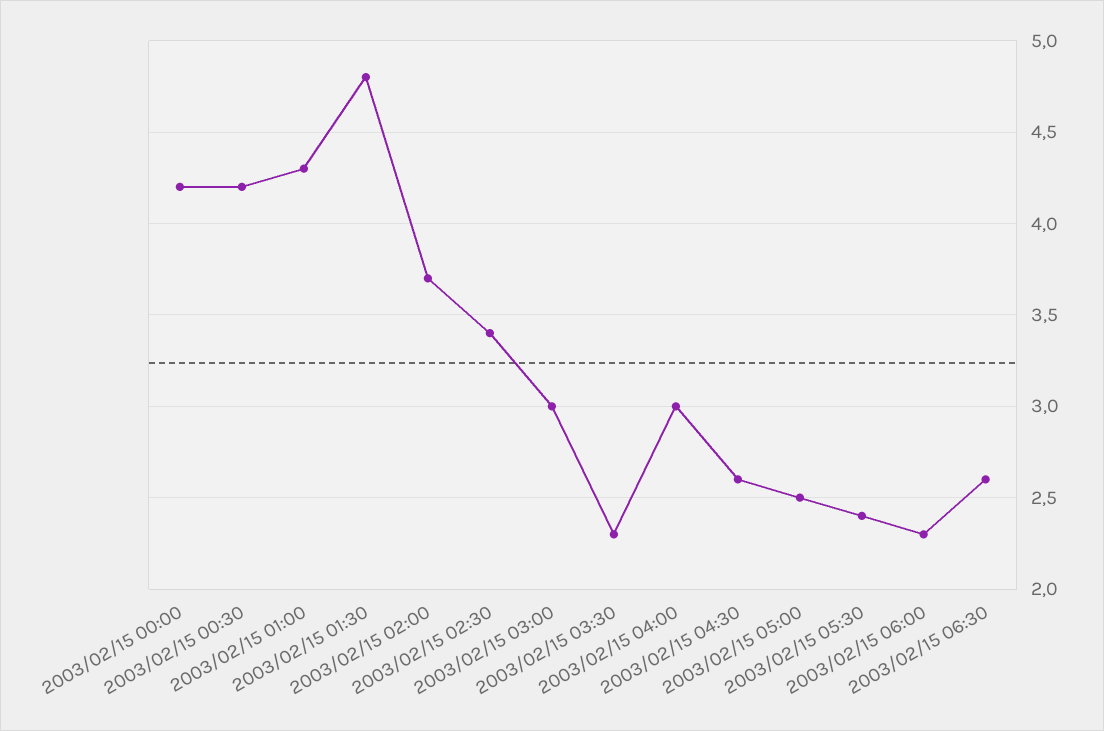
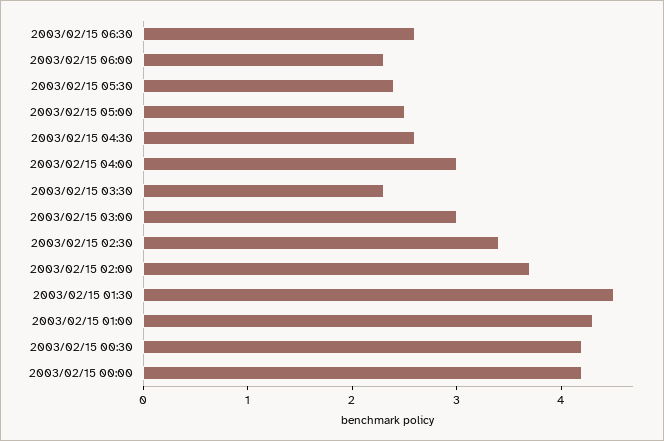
  {
    "2003/02/15 00:00": 4.2,
    "2003/02/15 00:30": 4.2,
    "2003/02/15 01:00": 4.3,
-   "2003/02/15 01:30": 4.8,
+   "2003/02/15 01:30": 4.5,
    "2003/02/15 02:00": 3.7,
    "2003/02/15 02:30": 3.4,
    "2003/02/15 03:00": 3,
    "2003/02/15 03:30": 2.3,
    "2003/02/15 04:00": 3,
    "2003/02/15 04:30": 2.6,
    "2003/02/15 05:00": 2.5,
    "2003/02/15 05:30": 2.4,
    "2003/02/15 06:00": 2.3,
    "2003/02/15 06:30": 2.6
  }

